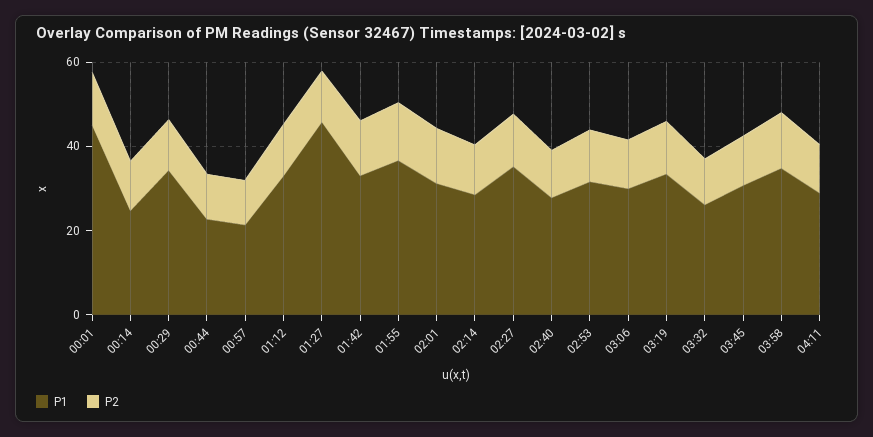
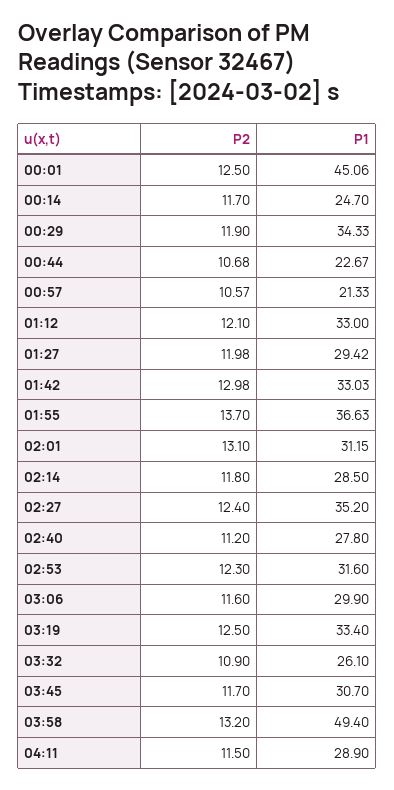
  {
    "P1": {
      "00:01": 45.06,
      "00:14": 24.7,
      "00:29": 34.33,
      "00:44": 22.67,
      "00:57": 21.33,
      "01:12": 33,
-     "01:27": 45,
+     "01:27": 29.42,
      "01:42": 33.03,
      "01:55": 36.63,
      "02:01": 31.15,
      "02:14": 28.5,
      "02:27": 35.2,
      "02:40": 27.8,
      "02:53": 31.6,
      "03:06": 29.9,
      "03:19": 33.4,
      "03:32": 26.1,
      "03:45": 30.7,
-     "03:58": 35,
+     "03:58": 49.4,
      "04:11": 28.9
    },
    "P2": {
      "00:01": 12.5,
      "00:14": 11.7,
      "00:29": 11.9,
      "00:44": 10.68,
      "00:57": 10.57,
      "01:12": 12.1,
      "01:27": 11.98,
      "01:42": 12.98,
      "01:55": 13.7,
      "02:01": 13.1,
      "02:14": 11.8,
      "02:27": 12.4,
      "02:40": 11.2,
      "02:53": 12.3,
      "03:06": 11.6,
      "03:19": 12.5,
      "03:32": 10.9,
      "03:45": 11.7,
      "03:58": 13.2,
      "04:11": 11.5
    }
  }

